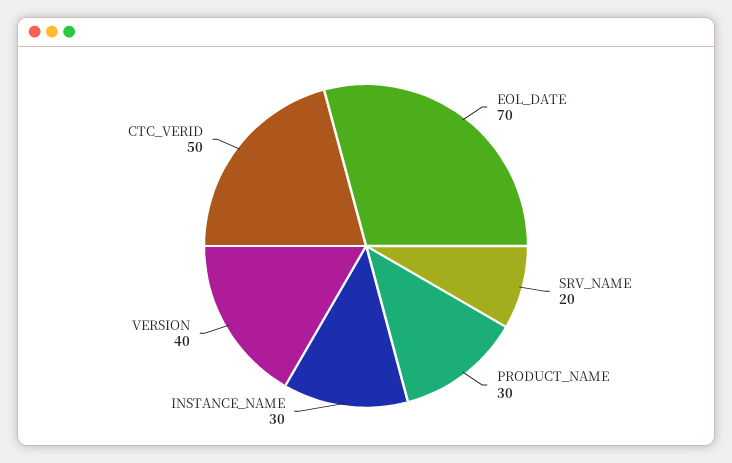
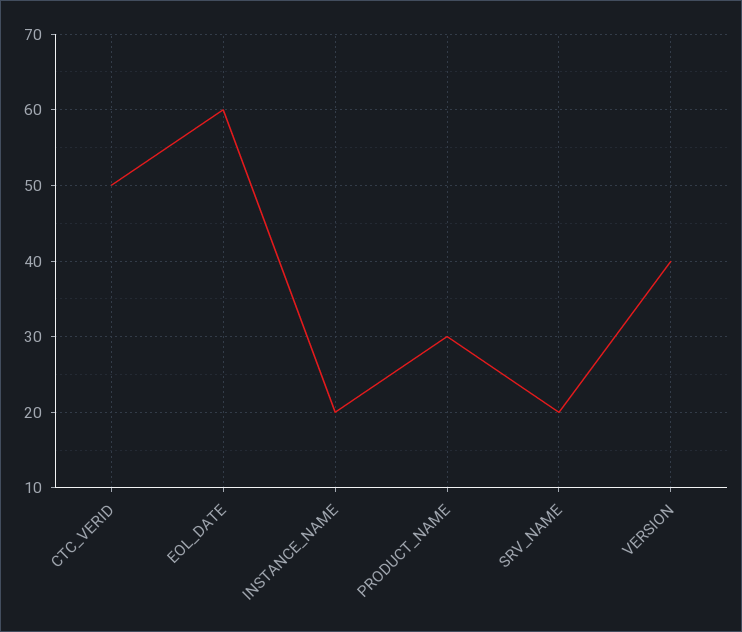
  {
-   "EOL_DATE": 70,
+   "EOL_DATE": 60,
    "SRV_NAME": 20,
    "PRODUCT_NAME": 30,
-   "INSTANCE_NAME": 30,
+   "INSTANCE_NAME": 20,
    "VERSION": 40,
    "CTC_VERID": 50
  }

